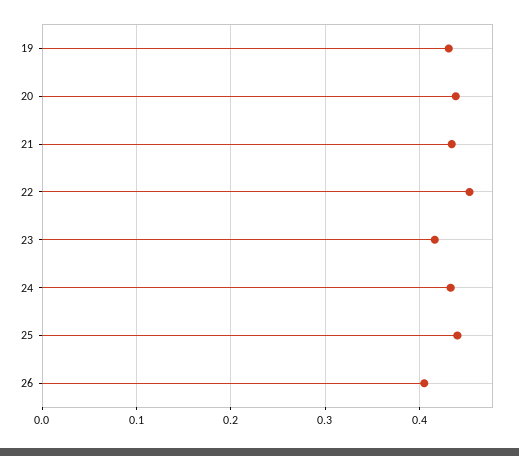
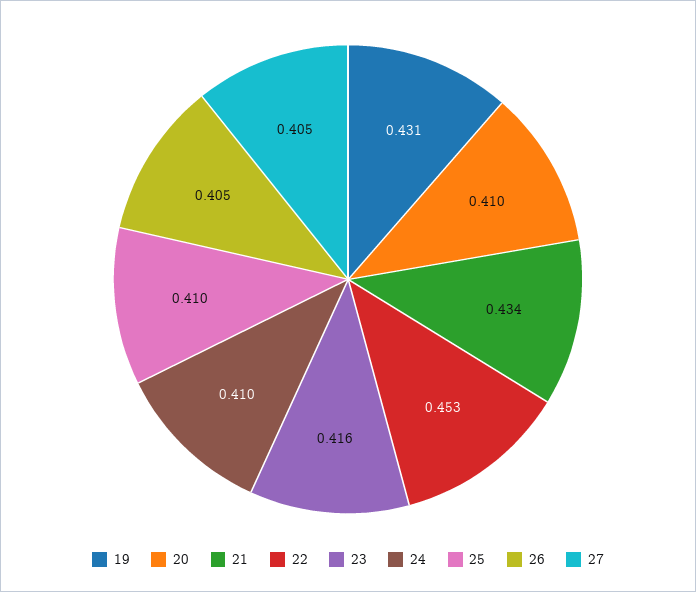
  {
    "19": 0.431,
-   "20": 0.44,
+   "20": 0.41,
    "21": 0.434,
    "22": 0.453,
    "23": 0.416,
-   "24": 0.43,
+   "24": 0.41,
-   "25": 0.44,
+   "25": 0.41,
-   "26": 0.405
+   "26": 0.405,
+   "27": 0.405
  }

